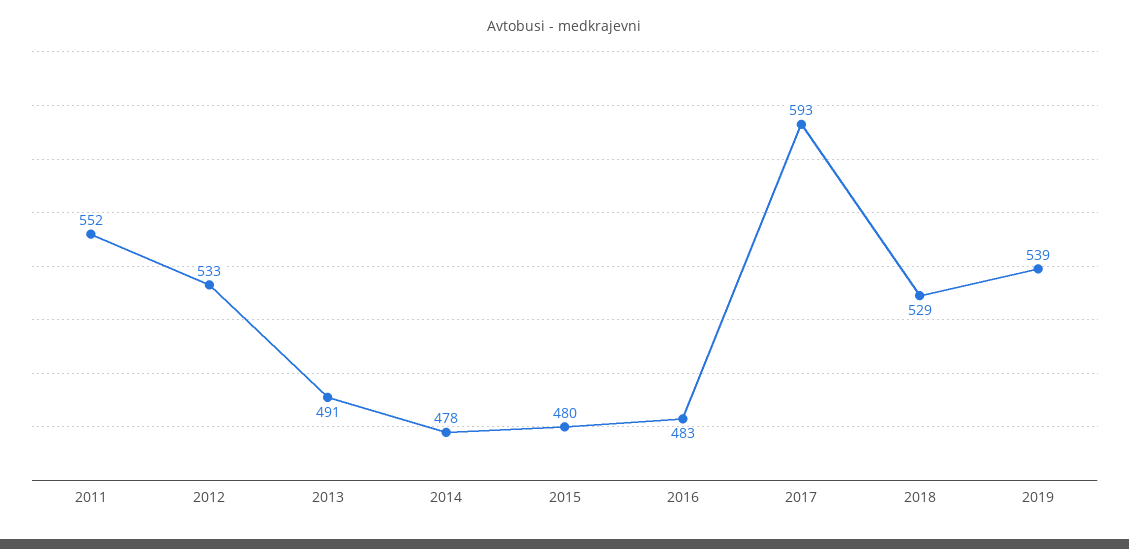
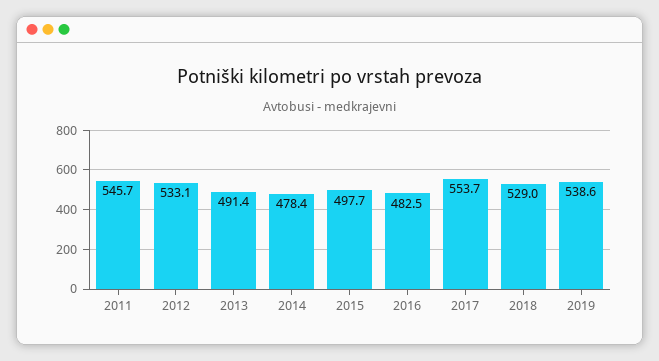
  {
-   "2011": 552,
+   "2011": 545.7,
    "2012": 533.1,
    "2013": 491.4,
    "2014": 478.4,
-   "2015": 480,
+   "2015": 497.7,
    "2016": 482.5,
-   "2017": 593,
+   "2017": 553.7,
    "2018": 529,
    "2019": 538.6
  }

